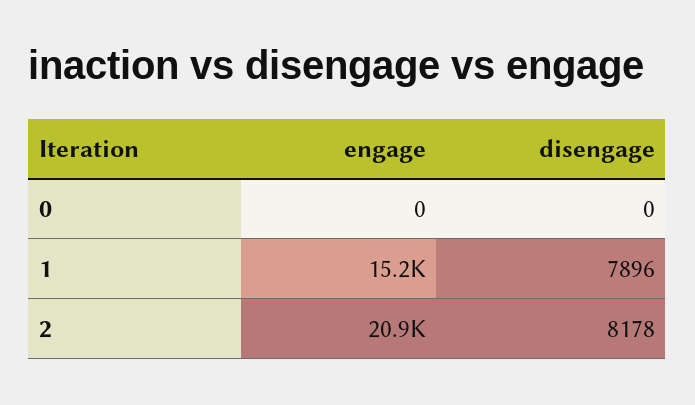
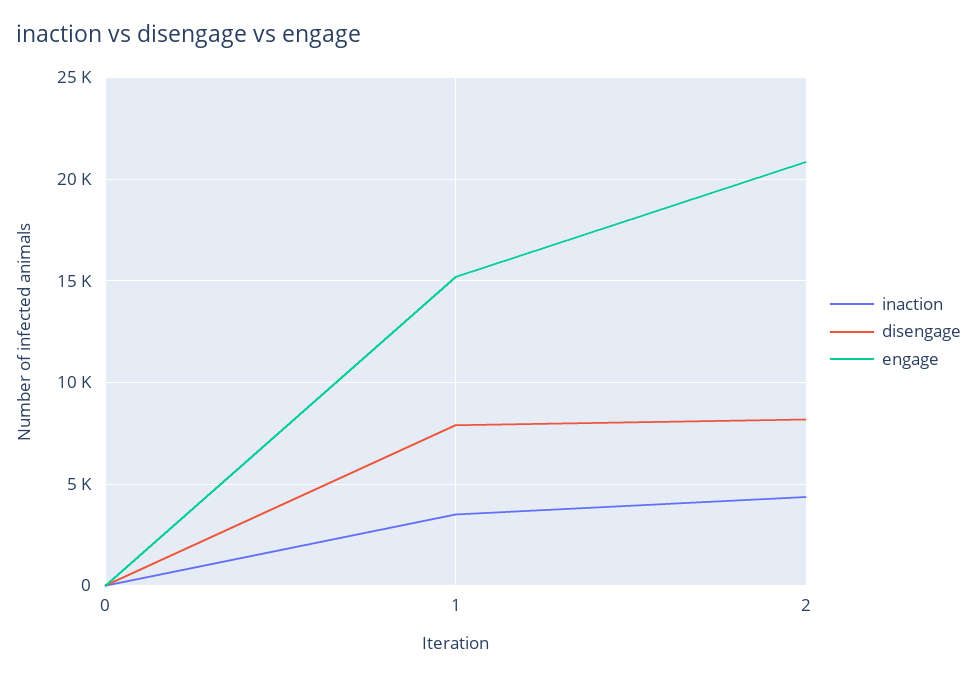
  {
    "engage": {
      "0": 0,
      "1": 15200,
      "2": 20900
    },
    "disengage": {
      "0": 0,
      "1": 7896,
      "2": 8178
-   }
+   },
+   "inaction": {
+     "0": 0,
+     "1": 3500,
+     "2": 4500
+   }
  }

